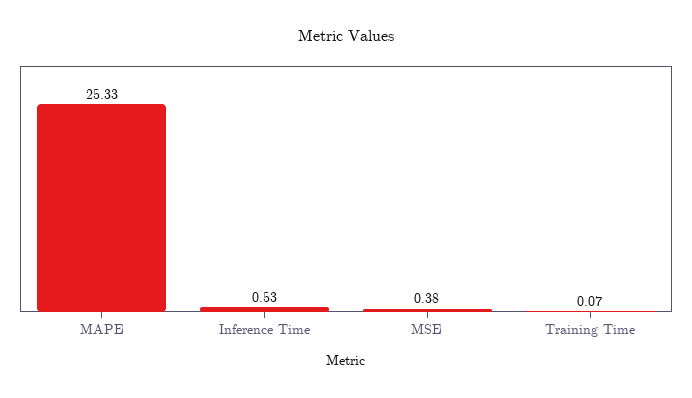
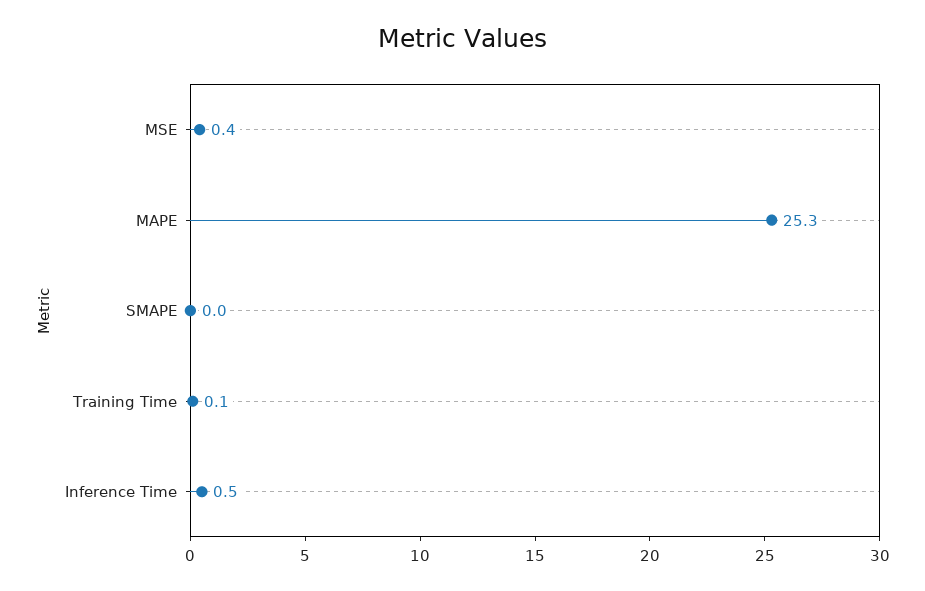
  {
    "MAPE": 25.33,
    "Inference Time": 0.53,
    "MSE": 0.38,
-   "Training Time": 0.07
+   "Training Time": 0.07,
+   "SMAPE": 0
  }

